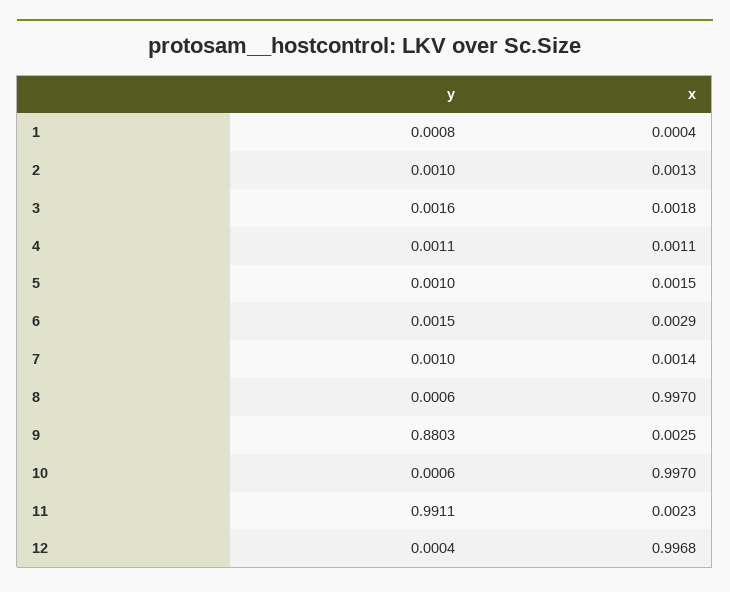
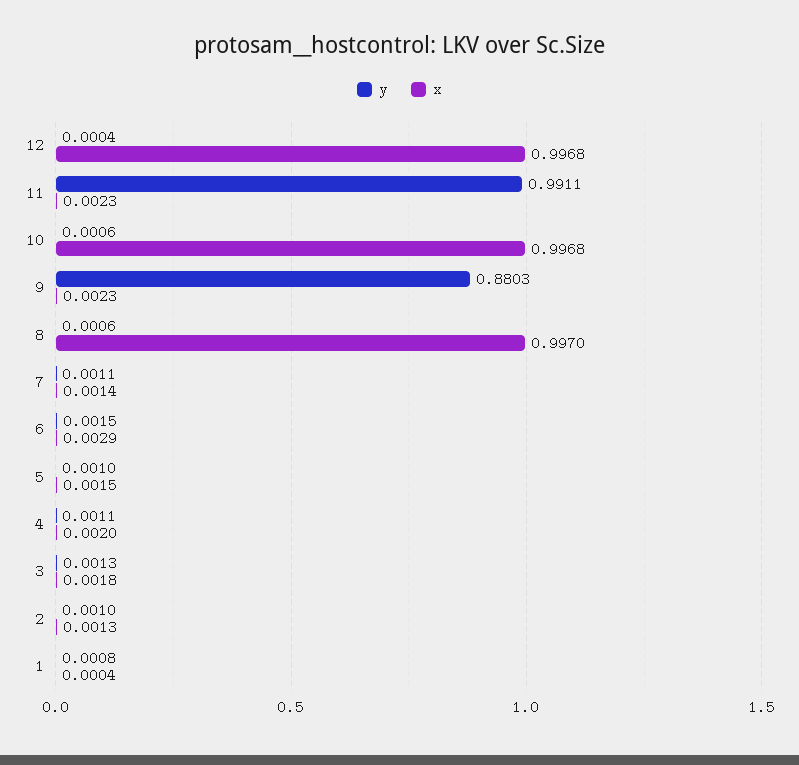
  {
    "y": {
      "1": 0.0008,
      "2": 0.001,
-     "3": 0.0016,
+     "3": 0.0013,
      "4": 0.0011,
      "5": 0.001,
      "6": 0.0015,
-     "7": 0.001,
+     "7": 0.0011,
      "8": 0.0006,
      "9": 0.8803,
      "10": 0.0006,
      "11": 0.9911,
      "12": 0.0004
    },
    "x": {
      "1": 0.0004,
      "2": 0.0013,
      "3": 0.0018,
-     "4": 0.0011,
+     "4": 0.002,
      "5": 0.0015,
      "6": 0.0029,
      "7": 0.0014,
      "8": 0.997,
-     "9": 0.0025,
+     "9": 0.0023,
-     "10": 0.997,
+     "10": 0.9968,
      "11": 0.0023,
      "12": 0.9968
    }
  }

